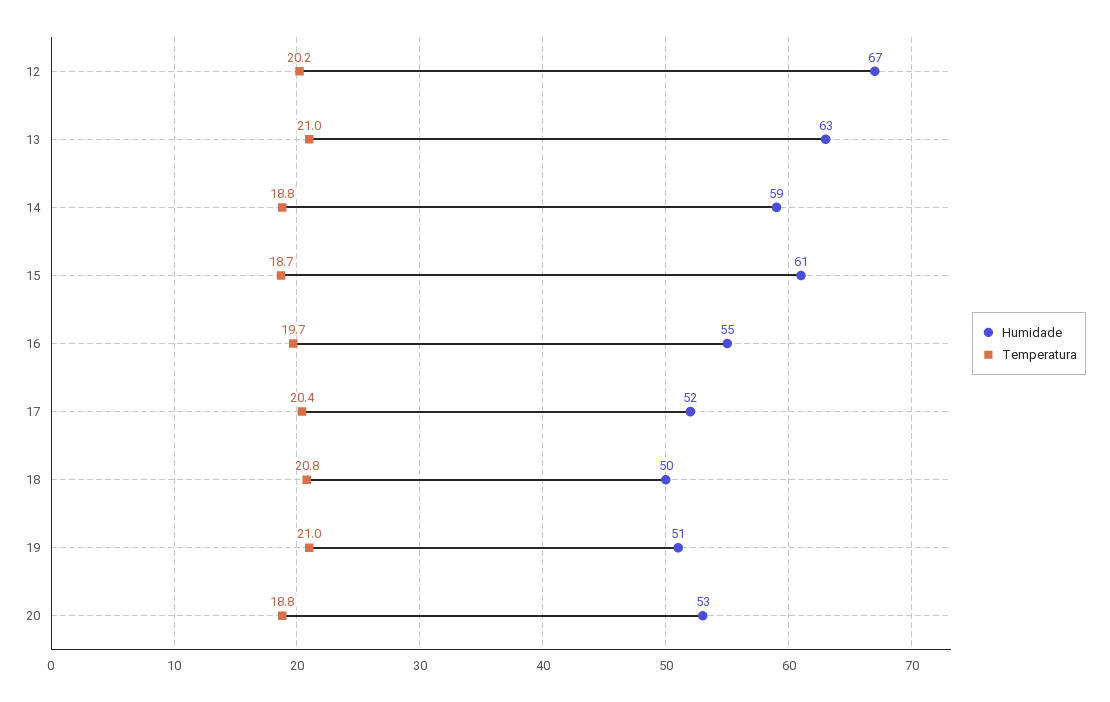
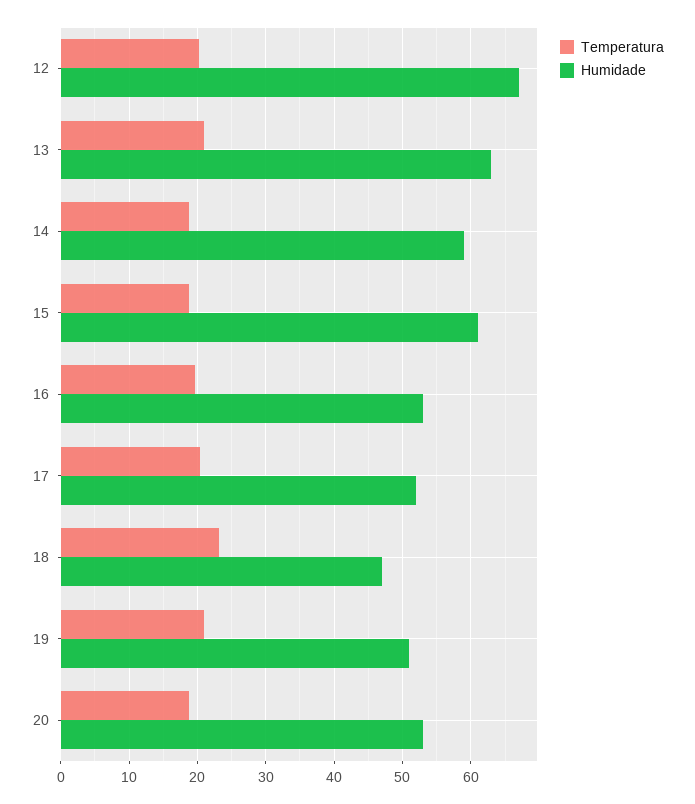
  {
    "Humidade": {
      "12": 67,
      "13": 63,
      "14": 59,
      "15": 61,
-     "16": 55,
+     "16": 53,
      "17": 52,
-     "18": 50,
+     "18": 47,
      "19": 51,
      "20": 53
    },
    "Temperatura": {
      "12": 20.2,
      "13": 21,
      "14": 18.8,
      "15": 18.7,
      "16": 19.7,
      "17": 20.4,
-     "18": 20.8,
+     "18": 23,
      "19": 21,
      "20": 18.8
    }
  }

